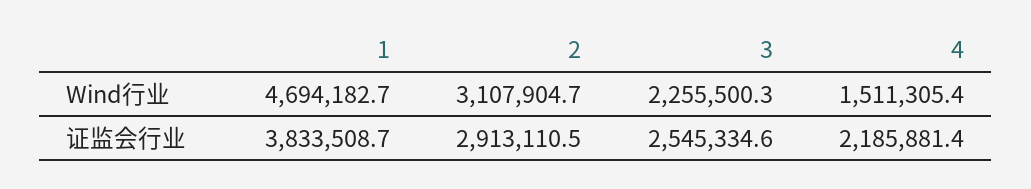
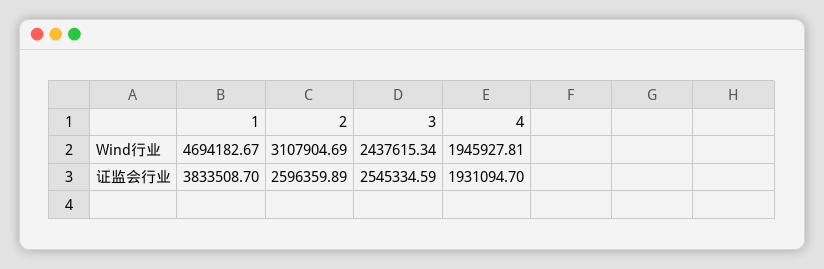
  {
    "1": {
      "Wind行业": 4694182.67,
      "证监会行业": 3833508.7
    },
    "2": {
      "Wind行业": 3107904.69,
-     "证监会行业": 2913110.5
+     "证监会行业": 2596359.89
    },
    "3": {
-     "Wind行业": 2255500.3,
+     "Wind行业": 2437615.34,
      "证监会行业": 2545334.59
    },
    "4": {
-     "Wind行业": 1511305.4,
+     "Wind行业": 1945927.81,
-     "证监会行业": 2185881.4
+     "证监会行业": 1931094.7
    }
  }

